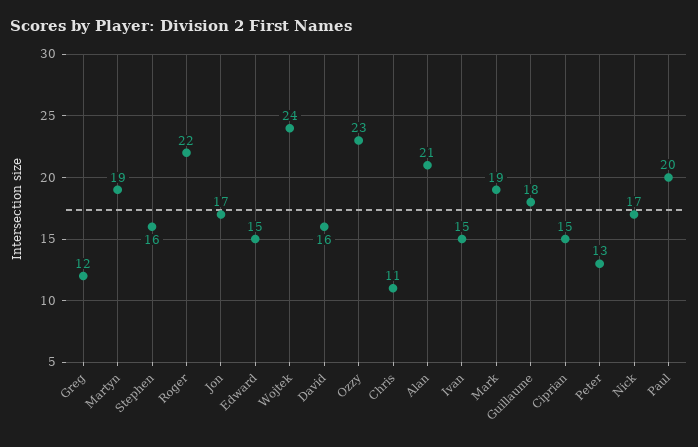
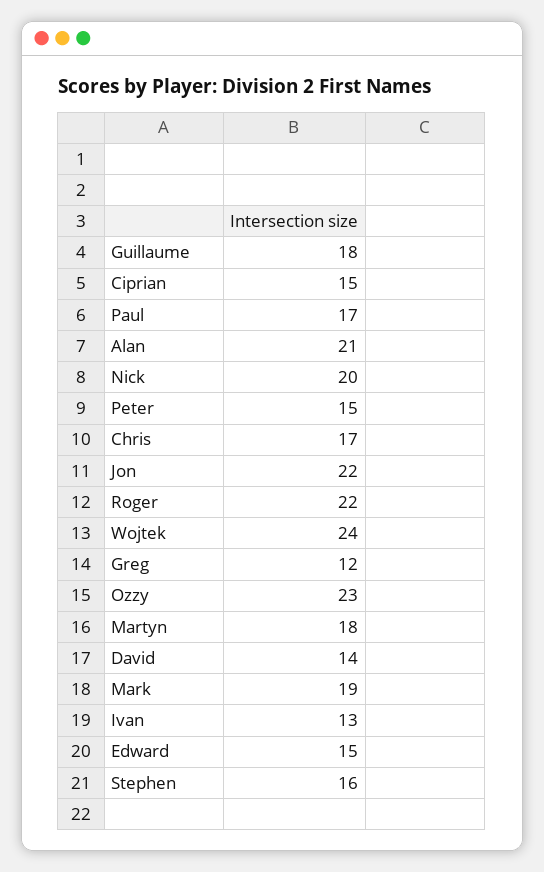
  {
    "Greg": 12,
-   "Martyn": 19,
+   "Martyn": 18,
    "Stephen": 16,
    "Roger": 22,
-   "Jon": 17,
+   "Jon": 22,
    "Edward": 15,
    "Wojtek": 24,
-   "David": 16,
+   "David": 14,
    "Ozzy": 23,
-   "Chris": 11,
+   "Chris": 17,
    "Alan": 21,
-   "Ivan": 15,
+   "Ivan": 13,
    "Mark": 19,
    "Guillaume": 18,
    "Ciprian": 15,
-   "Peter": 13,
+   "Peter": 15,
-   "Nick": 17,
+   "Nick": 20,
-   "Paul": 20
+   "Paul": 17
  }

